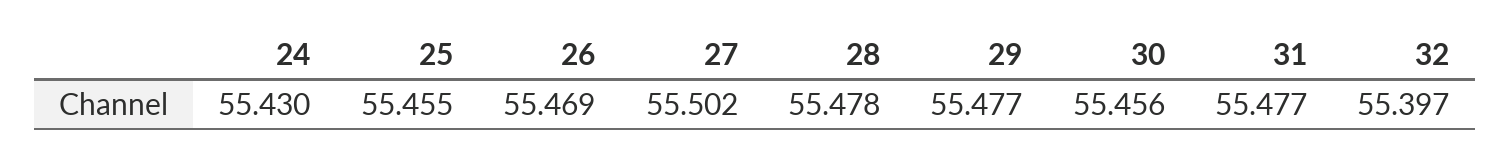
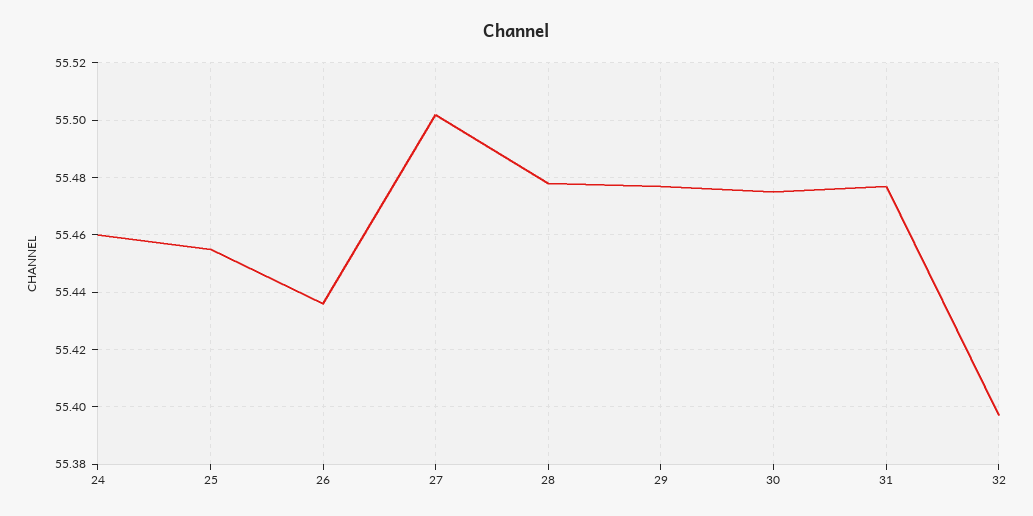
  {
-   "24": 55.43,
+   "24": 55.46,
    "25": 55.455,
-   "26": 55.469,
+   "26": 55.435,
    "27": 55.502,
    "28": 55.478,
    "29": 55.477,
-   "30": 55.456,
+   "30": 55.475,
    "31": 55.477,
    "32": 55.397
  }

